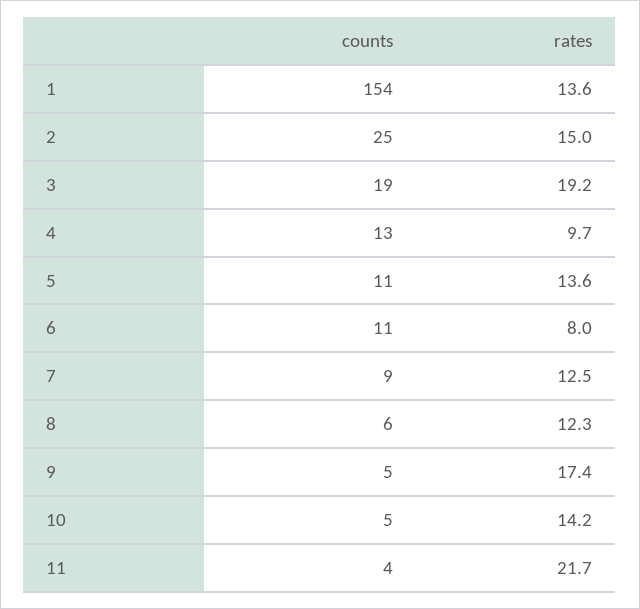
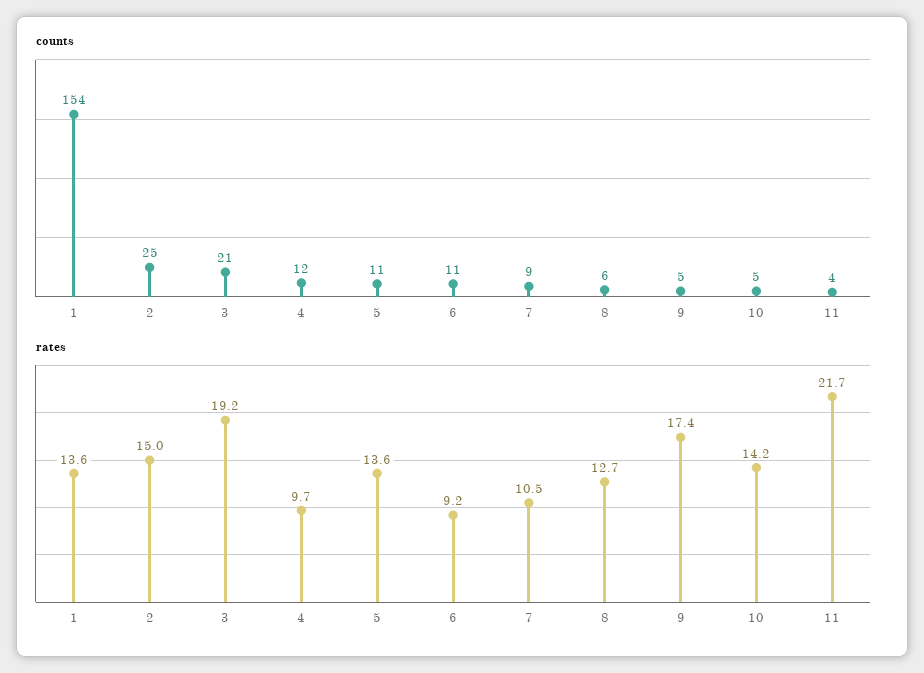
  {
    "counts": {
      "1": 154,
      "2": 25,
-     "3": 19,
+     "3": 21,
-     "4": 13,
+     "4": 12,
      "5": 11,
      "6": 11,
      "7": 9,
      "8": 6,
      "9": 5,
      "10": 5,
      "11": 4
    },
    "rates": {
      "1": 13.6,
      "2": 15,
      "3": 19.2,
      "4": 9.7,
      "5": 13.6,
-     "6": 8,
+     "6": 9.2,
-     "7": 12.5,
+     "7": 10.5,
-     "8": 12.3,
+     "8": 12.7,
      "9": 17.4,
      "10": 14.2,
      "11": 21.7
    }
  }

